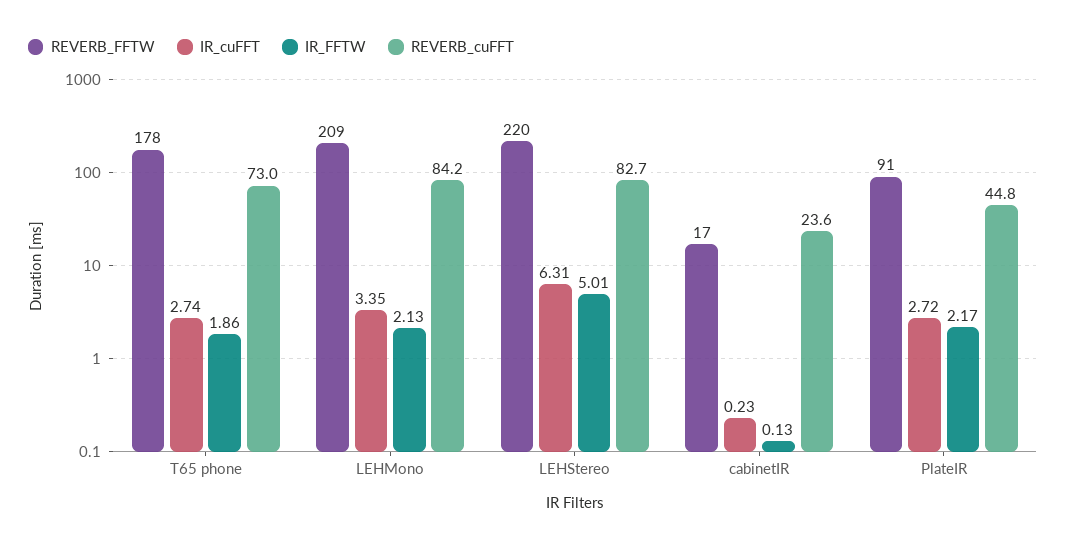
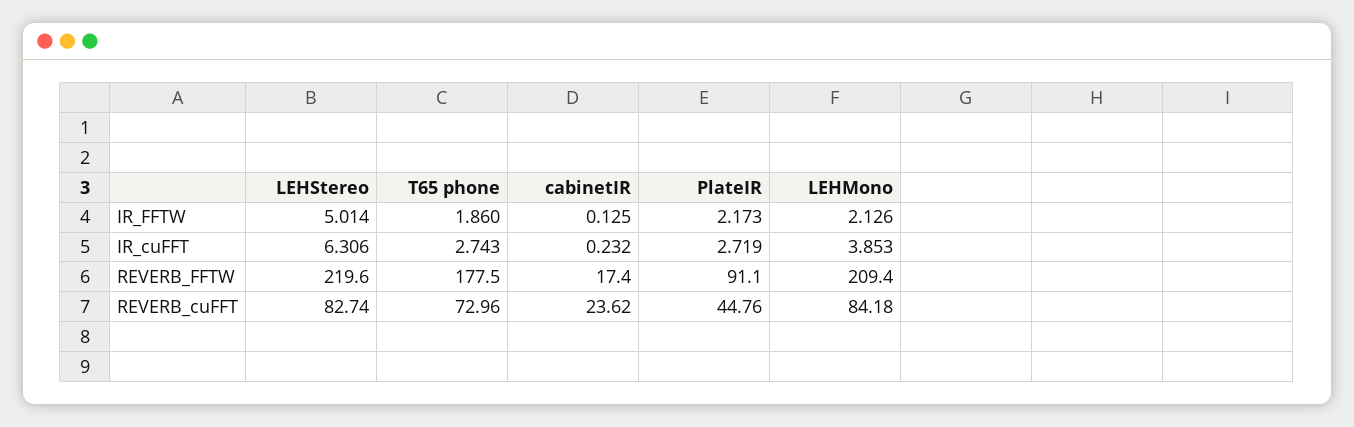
  {
    "REVERB_FFTW": {
      "T65 phone": 177.5,
      "LEHMono": 209.4,
      "LEHStereo": 219.6,
      "cabinetIR": 17.4,
      "PlateIR": 91.1
    },
    "IR_cuFFT": {
      "T65 phone": 2.743,
-     "LEHMono": 3.35,
+     "LEHMono": 3.853,
      "LEHStereo": 6.306,
      "cabinetIR": 0.232,
      "PlateIR": 2.719
    },
    "IR_FFTW": {
      "T65 phone": 1.86,
      "LEHMono": 2.126,
      "LEHStereo": 5.014,
      "cabinetIR": 0.125,
      "PlateIR": 2.173
    },
    "REVERB_cuFFT": {
      "T65 phone": 72.96,
      "LEHMono": 84.18,
      "LEHStereo": 82.74,
      "cabinetIR": 23.62,
      "PlateIR": 44.76
    }
  }

